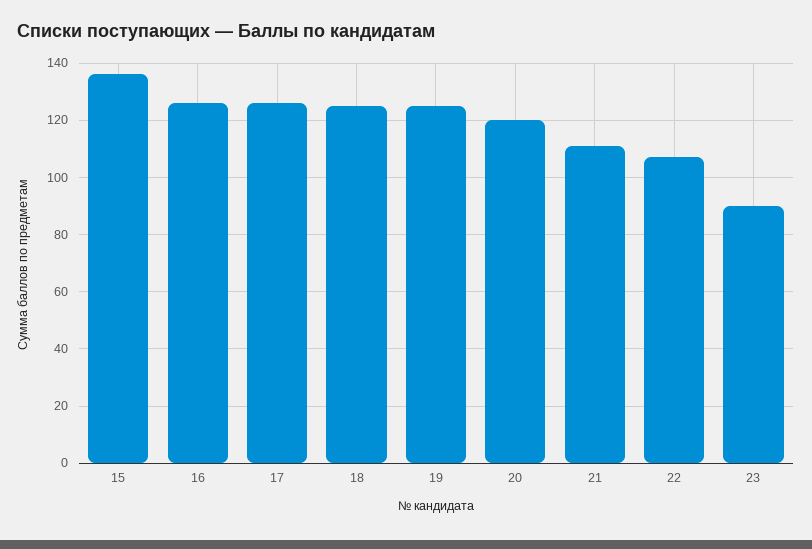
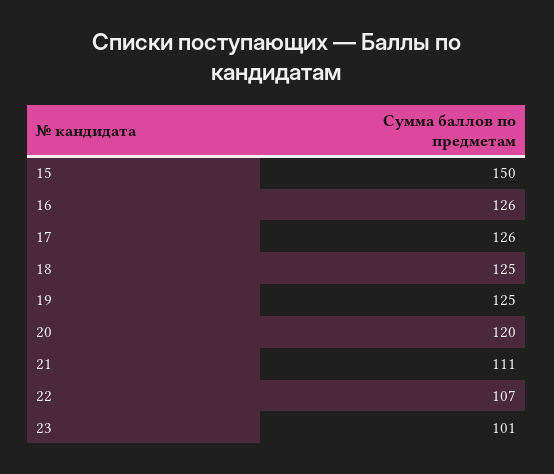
  {
-   "15": 135,
+   "15": 150,
    "16": 126,
    "17": 126,
    "18": 125,
    "19": 125,
    "20": 120,
    "21": 111,
    "22": 107,
-   "23": 90
+   "23": 101
  }

